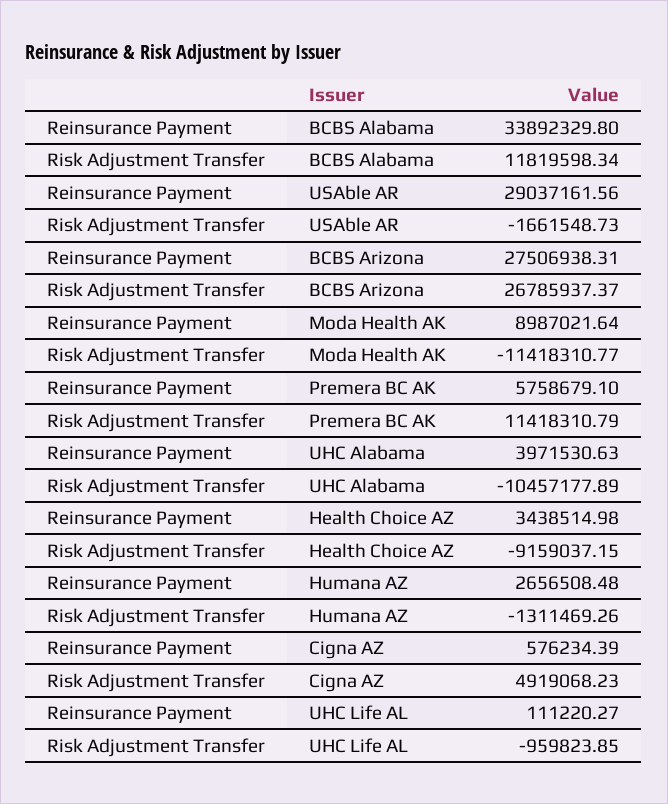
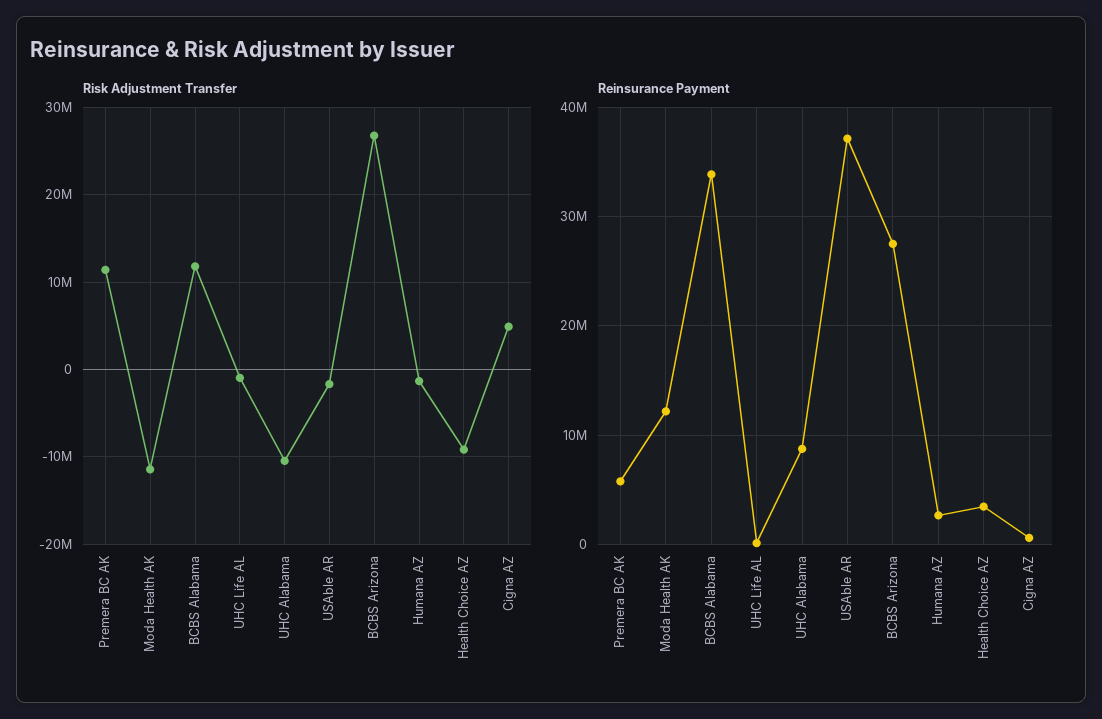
  {
    "Reinsurance Payment": {
      "BCBS Alabama": 33892329.8,
-     "USAble AR": 29037161.56,
+     "USAble AR": 37000000,
      "BCBS Arizona": 27506938.31,
-     "Moda Health AK": 8987021.64,
+     "Moda Health AK": 12000000,
      "Premera BC AK": 5758679.1,
-     "UHC Alabama": 3971530.63,
+     "UHC Alabama": 9000000,
      "Health Choice AZ": 3438514.98,
      "Humana AZ": 2656508.48,
      "Cigna AZ": 576234.39,
      "UHC Life AL": 111220.27
    },
    "Risk Adjustment Transfer": {
      "BCBS Alabama": 11819598.34,
      "USAble AR": -1661548.73,
      "BCBS Arizona": 26785937.37,
      "Moda Health AK": -11418310.77,
      "Premera BC AK": 11418310.79,
      "UHC Alabama": -10457177.89,
      "Health Choice AZ": -9159037.15,
      "Humana AZ": -1311469.26,
      "Cigna AZ": 4919068.23,
      "UHC Life AL": -959823.85
    }
  }

